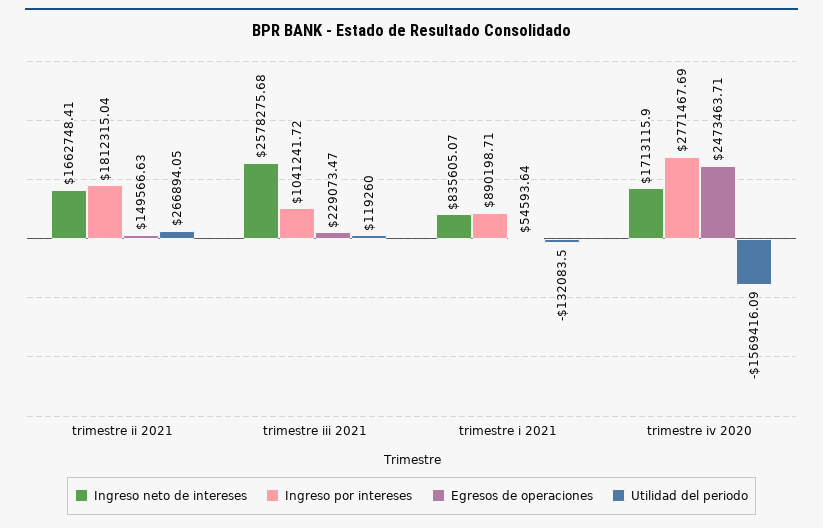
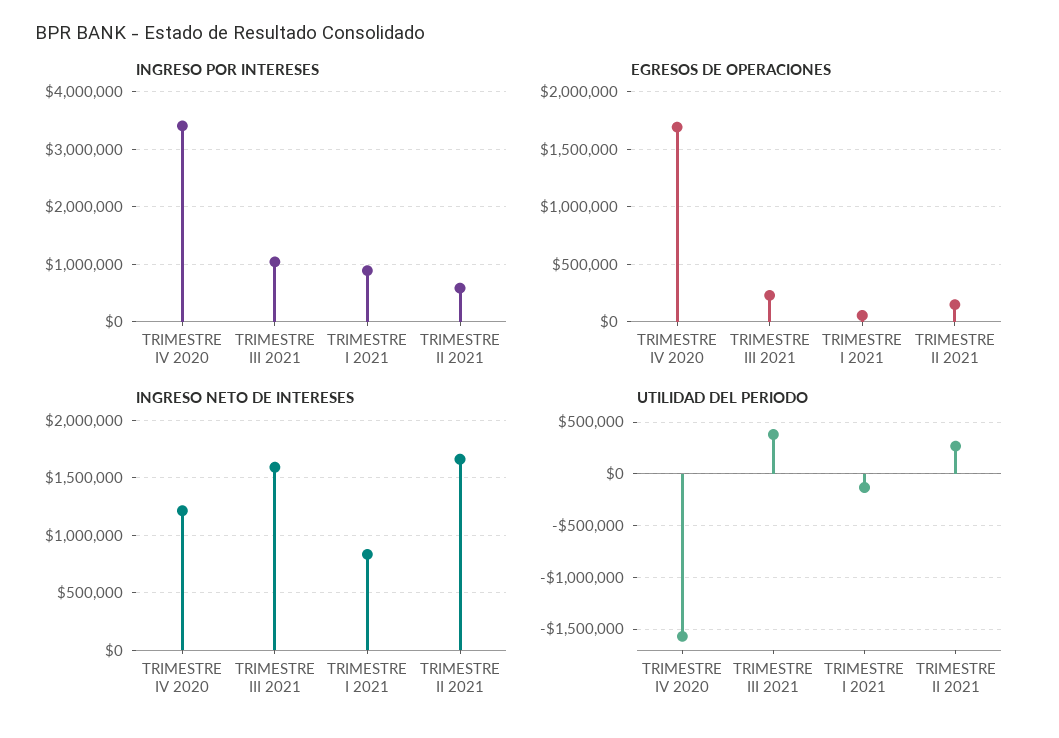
  {
    "Ingreso neto de intereses": {
      "trimestre ii 2021": 1662748.41,
-     "trimestre iii 2021": 2578275.68,
+     "trimestre iii 2021": 1600000,
      "trimestre i 2021": 835605.07,
-     "trimestre iv 2020": 1713115.9
+     "trimestre iv 2020": 1200000
    },
    "Ingreso por intereses": {
-     "trimestre ii 2021": 1812315.04,
+     "trimestre ii 2021": 600000,
      "trimestre iii 2021": 1041241.72,
      "trimestre i 2021": 890198.71,
-     "trimestre iv 2020": 2771467.69
+     "trimestre iv 2020": 3400000
    },
    "Egresos de operaciones": {
      "trimestre ii 2021": 149566.63,
      "trimestre iii 2021": 229073.47,
      "trimestre i 2021": 54593.64,
-     "trimestre iv 2020": 2473463.71
+     "trimestre iv 2020": 1700000
    },
    "Utilidad del periodo": {
      "trimestre ii 2021": 266894.05,
-     "trimestre iii 2021": 119260,
+     "trimestre iii 2021": 400000,
      "trimestre i 2021": -132083.5,
      "trimestre iv 2020": -1569416.09
    }
  }

